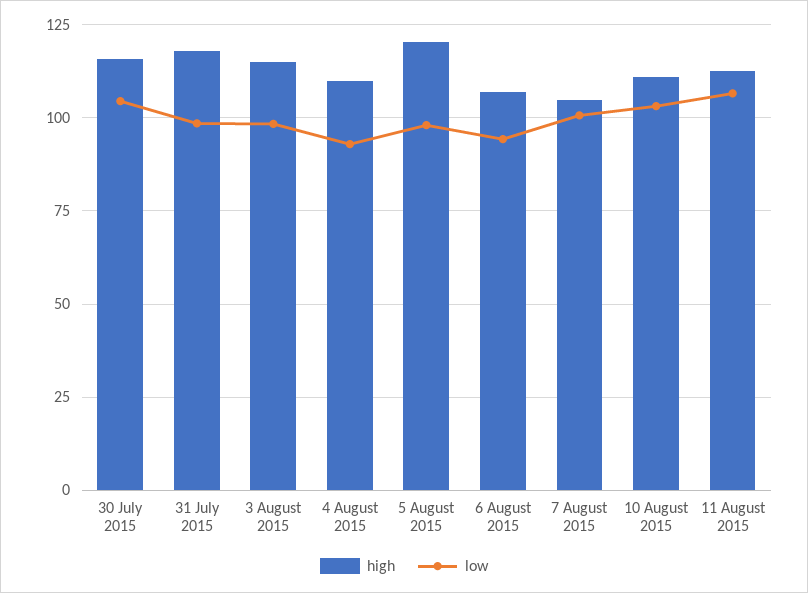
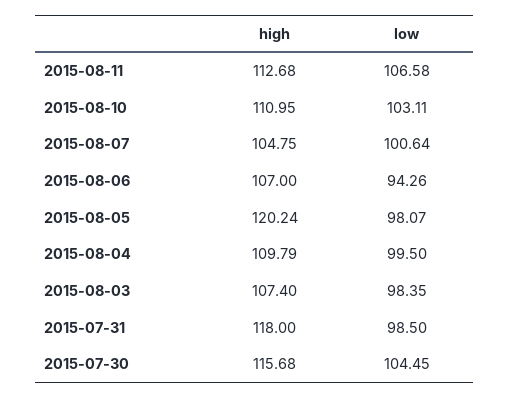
  {
    "high": {
      "30 July 2015": 115.68,
      "31 July 2015": 118,
-     "3 August 2015": 115,
+     "3 August 2015": 107.4,
      "4 August 2015": 109.79,
      "5 August 2015": 120.24,
      "6 August 2015": 107,
      "7 August 2015": 104.75,
      "10 August 2015": 110.95,
      "11 August 2015": 112.68
    },
    "low": {
      "30 July 2015": 104.45,
      "31 July 2015": 98.5,
      "3 August 2015": 98.35,
-     "4 August 2015": 92.5,
+     "4 August 2015": 99.5,
      "5 August 2015": 98.07,
      "6 August 2015": 94.26,
      "7 August 2015": 100.64,
      "10 August 2015": 103.11,
      "11 August 2015": 106.58
    }
  }

